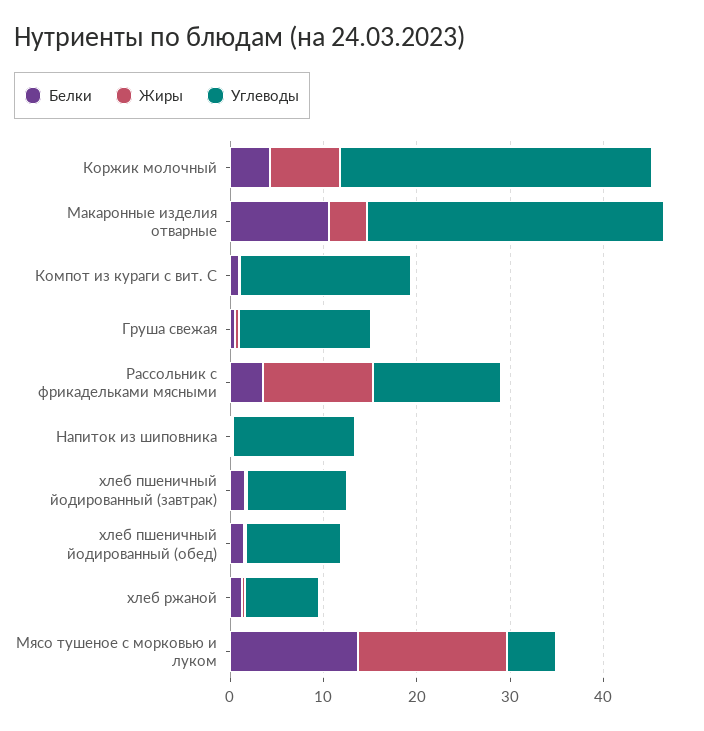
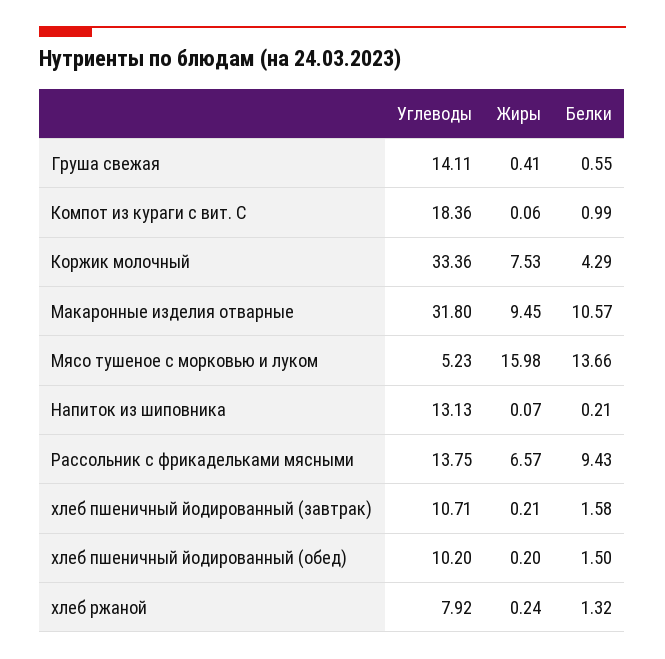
  {
    "Белки": {
      "Коржик молочный": 4.29,
      "Макаронные изделия отварные": 10.57,
      "Компот из кураги с вит. С": 0.99,
      "Груша свежая": 0.55,
-     "Рассольник с фрикадельками мясными": 4,
+     "Рассольник с фрикадельками мясными": 9.43,
      "Напиток из шиповника": 0.21,
      "хлеб пшеничный йодированный (завтрак)": 1.58,
      "хлеб пшеничный йодированный (обед)": 1.5,
      "хлеб ржаной": 1.32,
      "Мясо тушеное с морковью и луком": 13.66
    },
    "Жиры": {
      "Коржик молочный": 7.53,
-     "Макаронные изделия отварные": 4,
+     "Макаронные изделия отварные": 9.45,
      "Компот из кураги с вит. С": 0.06,
      "Груша свежая": 0.41,
-     "Рассольник с фрикадельками мясными": 12,
+     "Рассольник с фрикадельками мясными": 6.57,
      "Напиток из шиповника": 0.07,
      "хлеб пшеничный йодированный (завтрак)": 0.21,
      "хлеб пшеничный йодированный (обед)": 0.2,
      "хлеб ржаной": 0.24,
      "Мясо тушеное с морковью и луком": 15.98
    },
    "Углеводы": {
      "Коржик молочный": 33.36,
      "Макаронные изделия отварные": 31.8,
      "Компот из кураги с вит. С": 18.36,
      "Груша свежая": 14.11,
      "Рассольник с фрикадельками мясными": 13.75,
      "Напиток из шиповника": 13.13,
      "хлеб пшеничный йодированный (завтрак)": 10.71,
      "хлеб пшеничный йодированный (обед)": 10.2,
      "хлеб ржаной": 7.92,
      "Мясо тушеное с морковью и луком": 5.23
    }
  }

